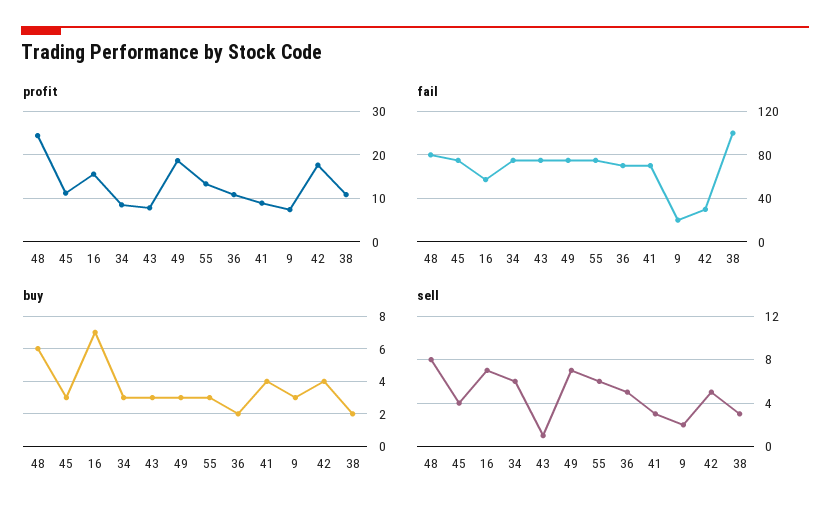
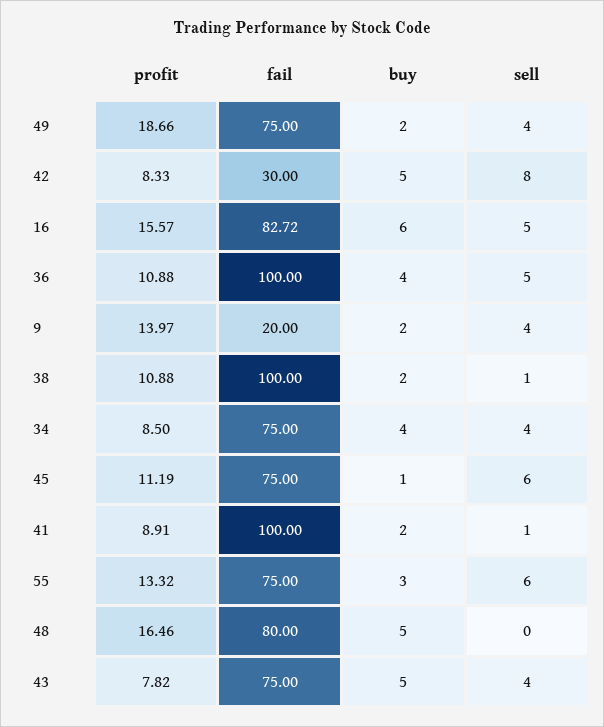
  {
    "profit": {
-     "48": 24,
+     "48": 16.46,
      "45": 11.19,
      "16": 15.57,
      "34": 8.5,
      "43": 7.82,
      "49": 18.66,
      "55": 13.32,
      "36": 10.88,
      "41": 8.91,
-     "9": 8,
+     "9": 13.97,
-     "42": 18,
+     "42": 8.33,
      "38": 10.88
    },
    "fail": {
      "48": 80,
      "45": 75,
-     "16": 60,
+     "16": 82.72,
      "34": 75,
      "43": 75,
      "49": 75,
      "55": 75,
-     "36": 70,
+     "36": 100,
-     "41": 70,
+     "41": 100,
      "9": 20,
      "42": 30,
      "38": 100
    },
    "buy": {
-     "48": 6,
+     "48": 5,
-     "45": 3,
+     "45": 1,
-     "16": 7,
+     "16": 6,
-     "34": 3,
+     "34": 4,
-     "43": 3,
+     "43": 5,
-     "49": 3,
+     "49": 2,
      "55": 3,
-     "36": 2,
+     "36": 4,
-     "41": 4,
+     "41": 2,
-     "9": 3,
+     "9": 2,
-     "42": 4,
+     "42": 5,
      "38": 2
    },
    "sell": {
-     "48": 8,
+     "48": 0,
-     "45": 4,
+     "45": 6,
-     "16": 7,
+     "16": 5,
-     "34": 6,
+     "34": 4,
-     "43": 1,
+     "43": 4,
-     "49": 7,
+     "49": 4,
      "55": 6,
      "36": 5,
-     "41": 3,
+     "41": 1,
-     "9": 2,
+     "9": 4,
-     "42": 5,
+     "42": 8,
-     "38": 3
+     "38": 1
    }
  }

